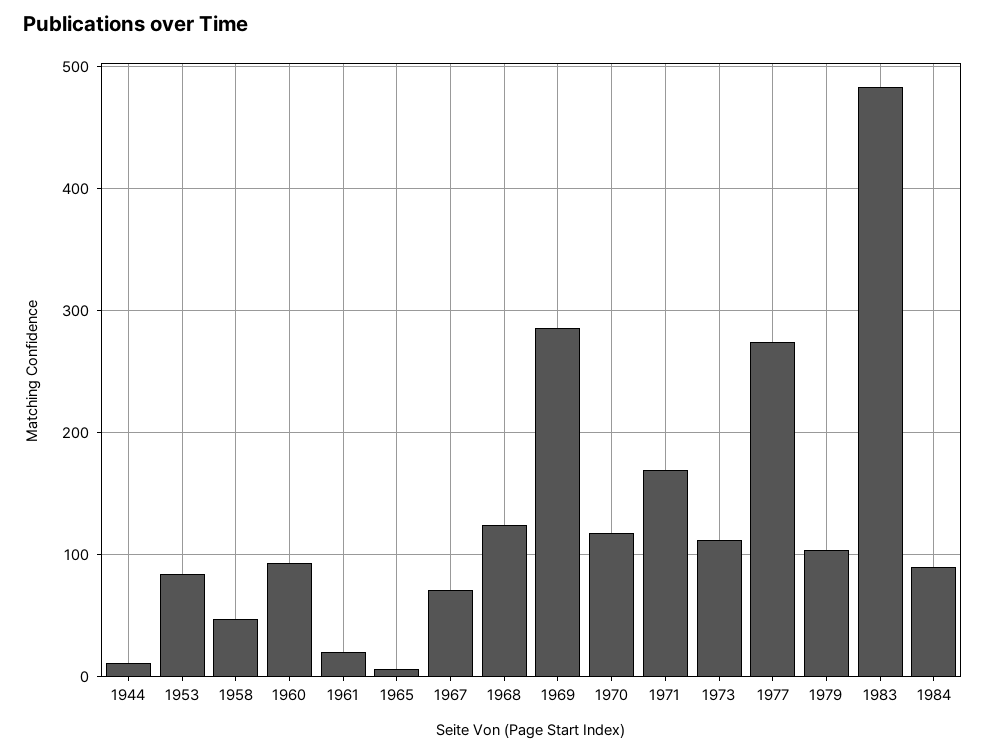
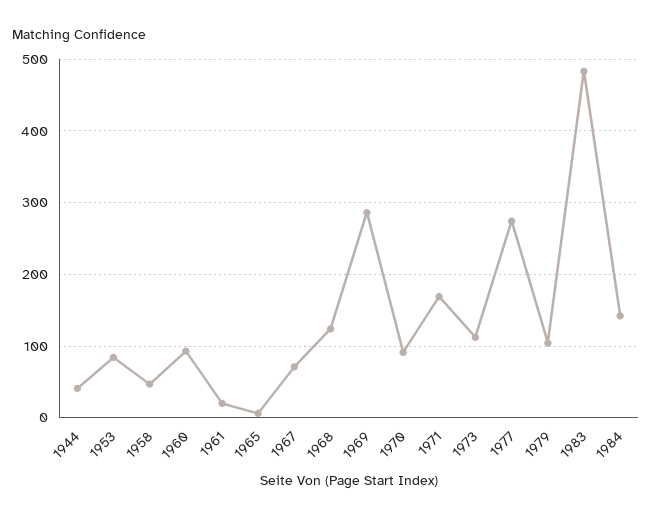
  {
-   "1944": 10,
+   "1944": 40,
    "1953": 80,
    "1958": 50,
    "1960": 90,
    "1961": 20,
    "1965": 10,
    "1967": 70,
    "1968": 120,
    "1969": 290,
-   "1970": 120,
+   "1970": 90,
    "1971": 170,
    "1973": 110,
    "1977": 270,
    "1979": 100,
    "1983": 480,
-   "1984": 90
+   "1984": 140
  }

